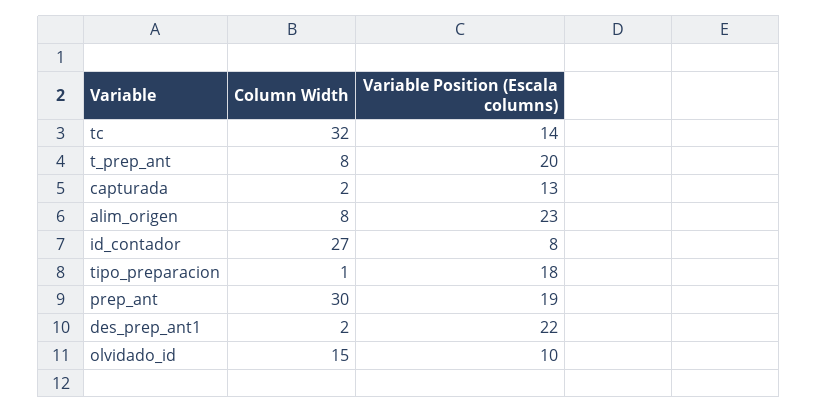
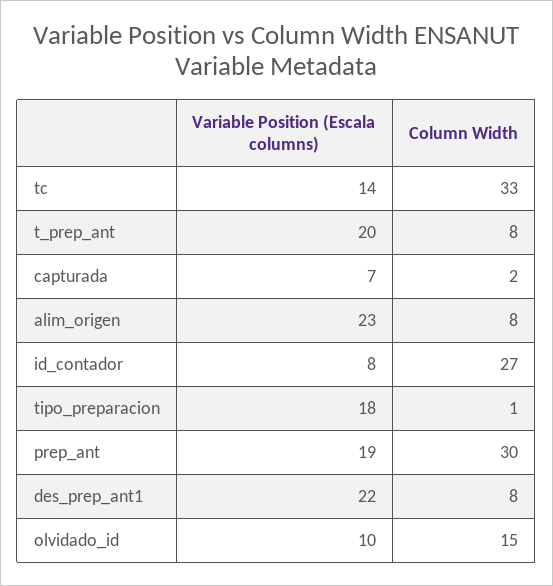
  {
    "Column Width": {
-     "tc": 32,
+     "tc": 33,
      "t_prep_ant": 8,
      "capturada": 2,
      "alim_origen": 8,
      "id_contador": 27,
      "tipo_preparacion": 1,
      "prep_ant": 30,
-     "des_prep_ant1": 2,
+     "des_prep_ant1": 8,
      "olvidado_id": 15
    },
    "Variable Position (Escala columns)": {
      "tc": 14,
      "t_prep_ant": 20,
-     "capturada": 13,
+     "capturada": 7,
      "alim_origen": 23,
      "id_contador": 8,
      "tipo_preparacion": 18,
      "prep_ant": 19,
      "des_prep_ant1": 22,
      "olvidado_id": 10
    }
  }

